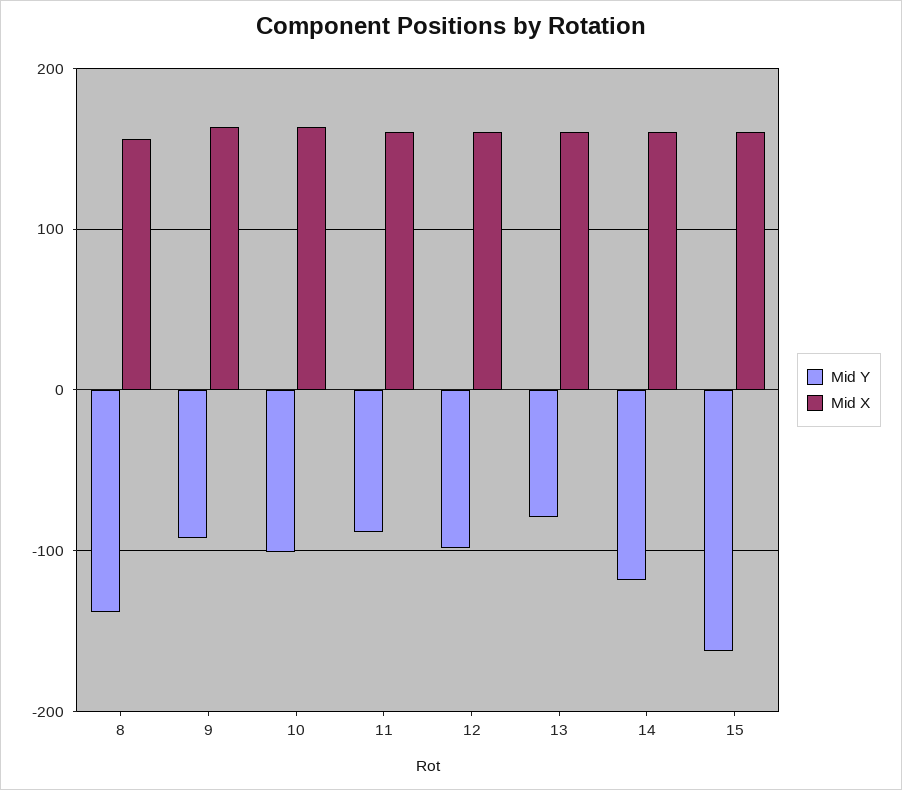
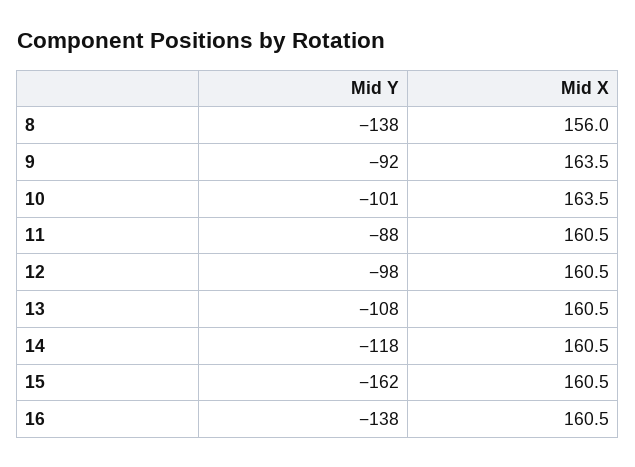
  {
    "Mid Y": {
      "8": -138,
      "9": -92,
      "10": -101,
      "11": -88,
      "12": -98,
-     "13": -80,
+     "13": -108,
      "14": -118,
-     "15": -162
+     "15": -162,
+     "16": -138
    },
    "Mid X": {
      "8": 156,
      "9": 163.5,
      "10": 163.5,
      "11": 160.5,
      "12": 160.5,
      "13": 160.5,
      "14": 160.5,
-     "15": 160.5
+     "15": 160.5,
+     "16": 160.5
    }
  }

